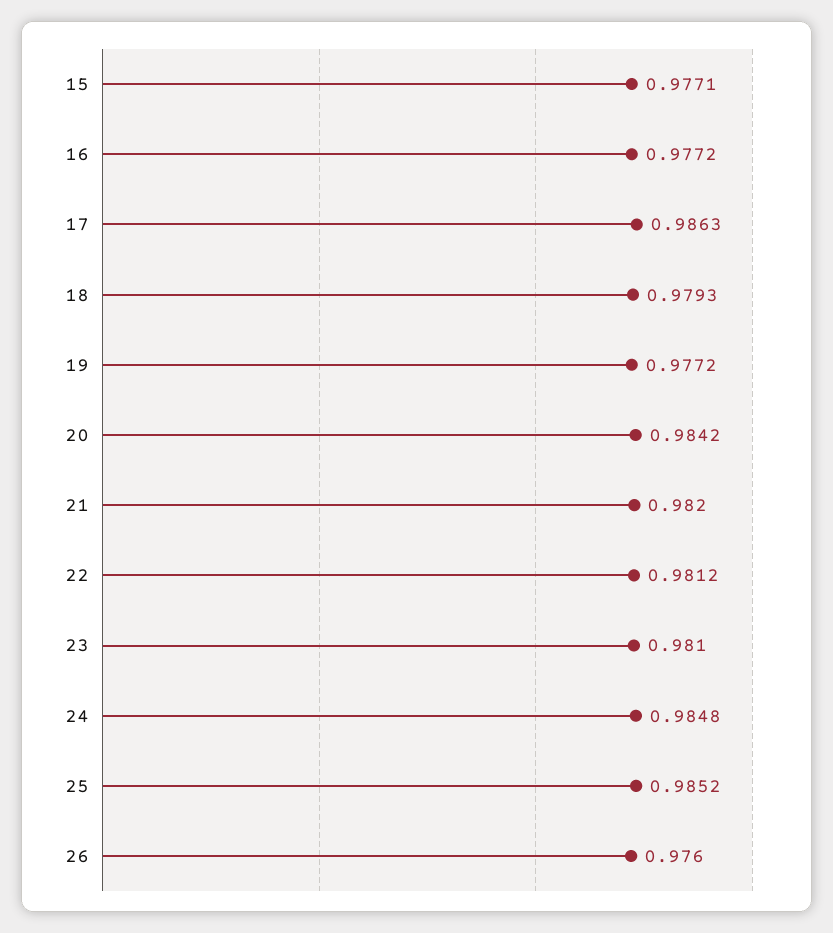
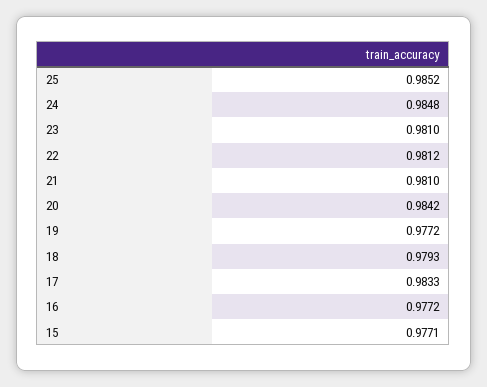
  {
    "15": 0.9771,
    "16": 0.9772,
-   "17": 0.9863,
+   "17": 0.9833,
    "18": 0.9793,
    "19": 0.9772,
    "20": 0.9842,
-   "21": 0.982,
+   "21": 0.981,
    "22": 0.9812,
    "23": 0.981,
    "24": 0.9848,
-   "25": 0.9852,
+   "25": 0.9852
-   "26": 0.976
  }

